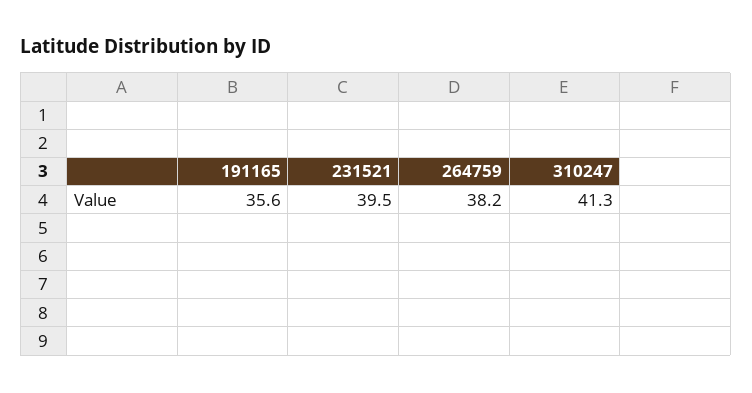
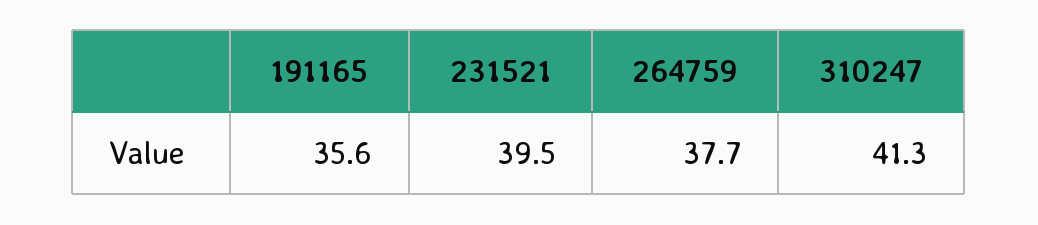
  {
    "191165": 35.6,
    "231521": 39.5,
-   "264759": 38.2,
+   "264759": 37.7,
    "310247": 41.3
  }

